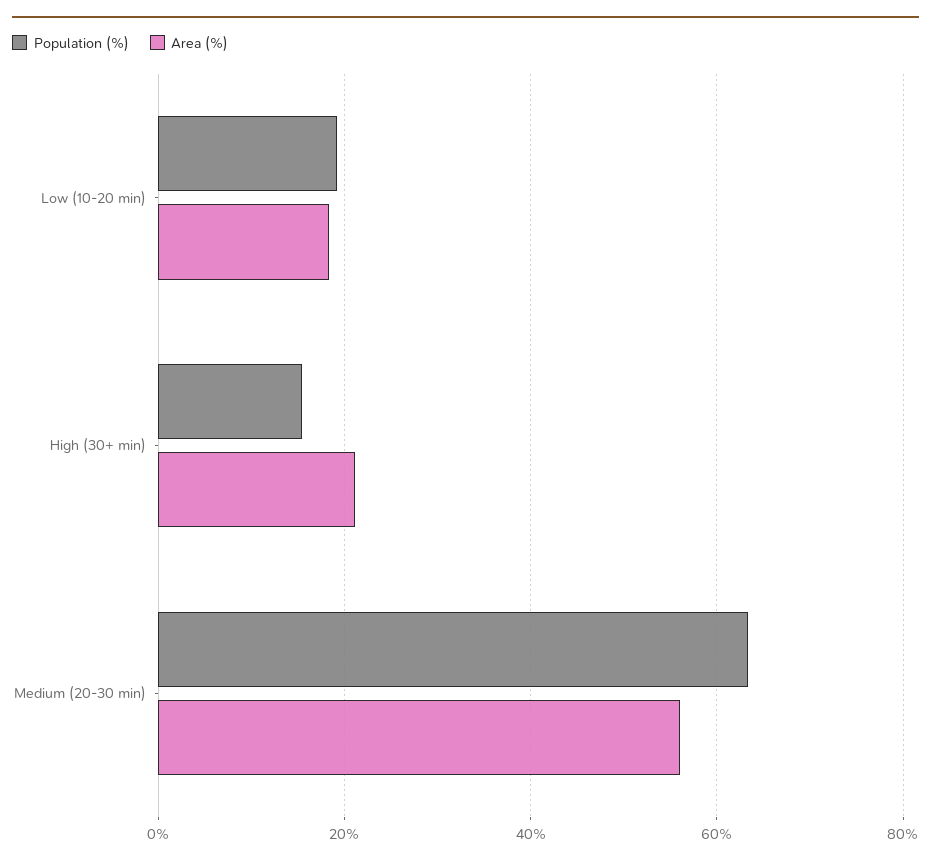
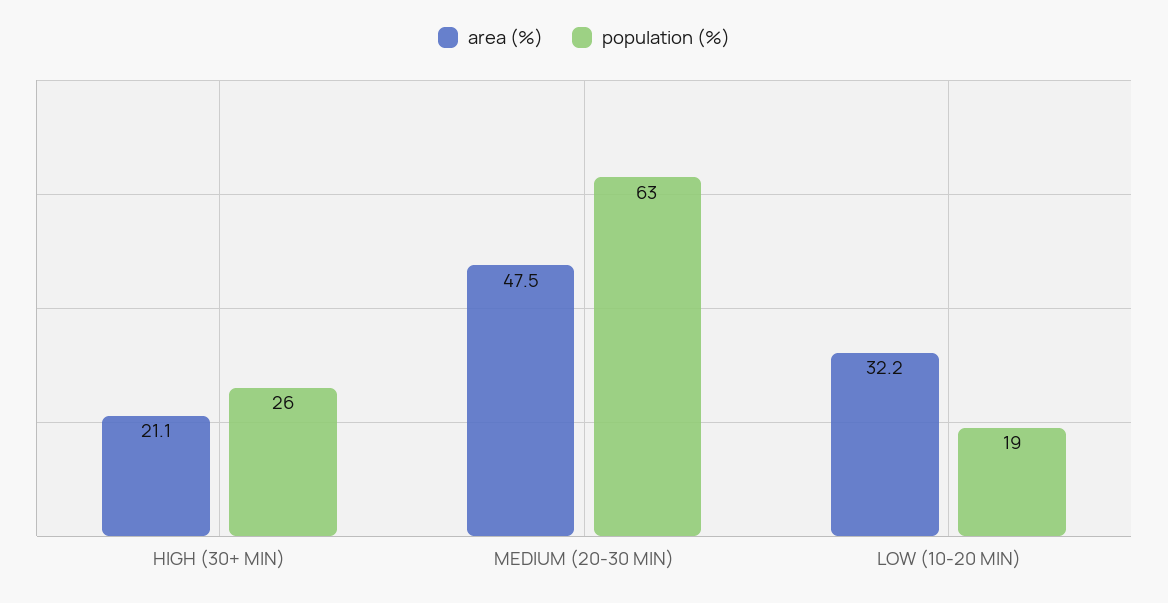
  {
    "Population (%)": {
      "Low (10-20 min)": 19,
-     "High (30+ min)": 16,
+     "High (30+ min)": 26,
      "Medium (20-30 min)": 63
    },
    "Area (%)": {
-     "Low (10-20 min)": 18,
+     "Low (10-20 min)": 32.2,
      "High (30+ min)": 21.1,
-     "Medium (20-30 min)": 56
+     "Medium (20-30 min)": 47.5
    }
  }

